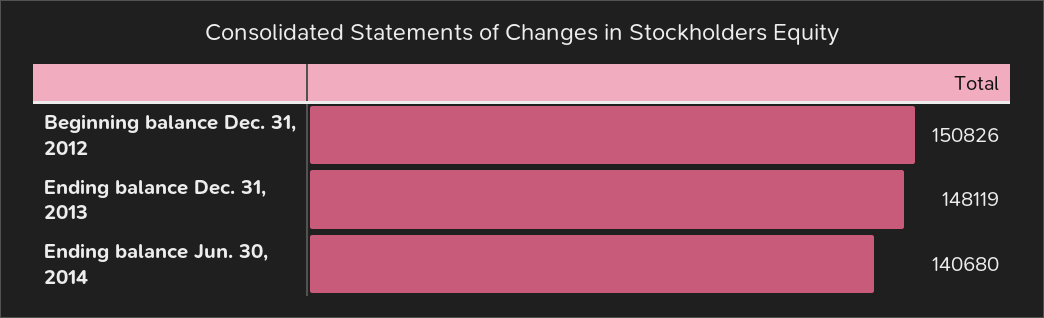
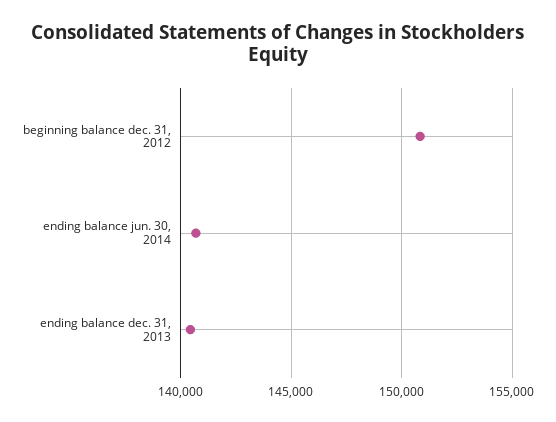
  {
    "Beginning balance Dec. 31, 2012": 150826,
-   "Ending balance Dec. 31, 2013": 148119,
+   "Ending balance Dec. 31, 2013": 140500,
    "Ending balance Jun. 30, 2014": 140680
  }

